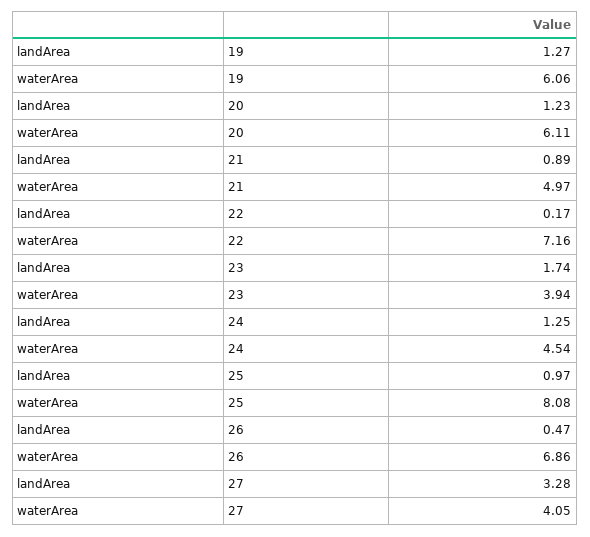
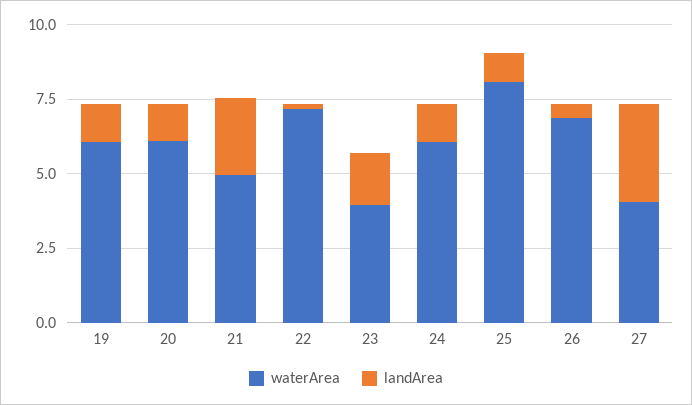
  {
    "landArea": {
      "19": 1.27,
      "20": 1.23,
-     "21": 0.89,
+     "21": 2.5,
      "22": 0.17,
      "23": 1.74,
      "24": 1.25,
      "25": 0.97,
      "26": 0.47,
      "27": 3.28
    },
    "waterArea": {
      "19": 6.06,
      "20": 6.11,
      "21": 4.97,
      "22": 7.16,
      "23": 3.94,
-     "24": 4.54,
+     "24": 6,
      "25": 8.08,
      "26": 6.86,
      "27": 4.05
    }
  }

